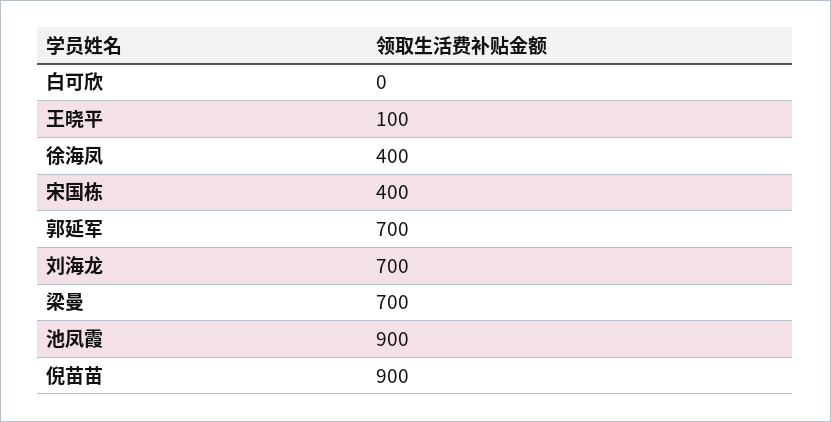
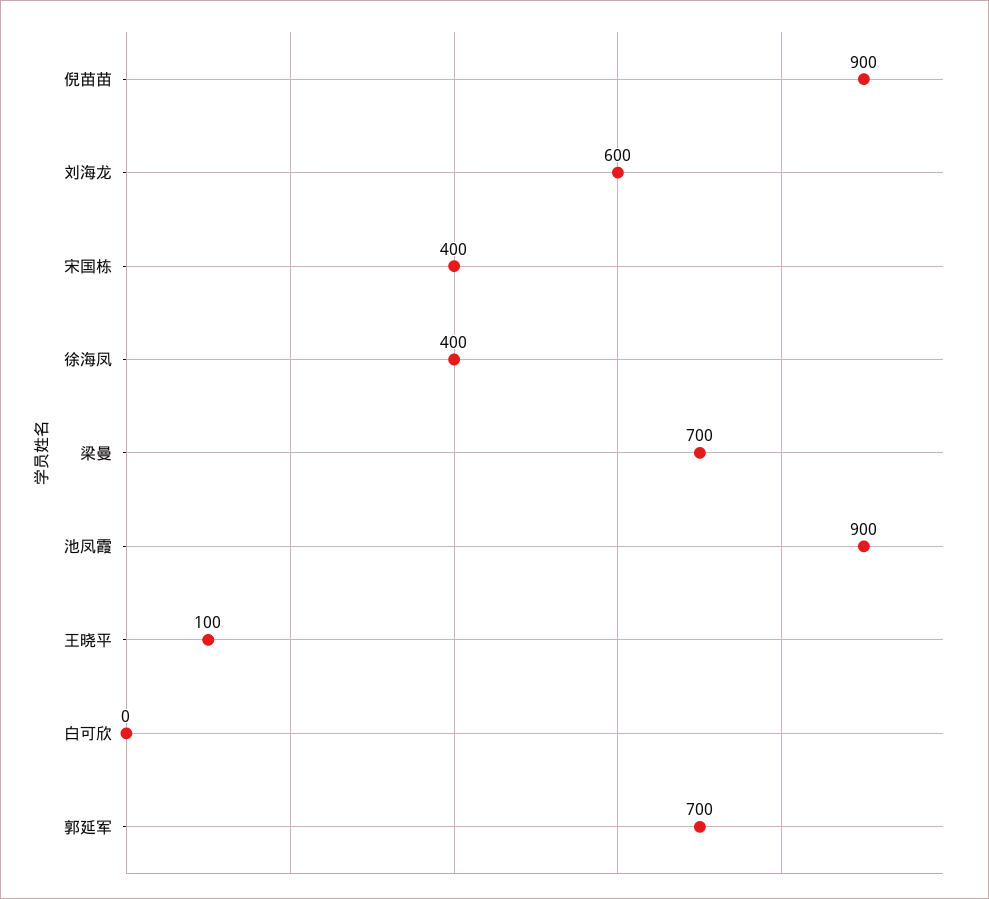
  {
    "白可欣": 0,
    "王晓平": 100,
    "徐海凤": 400,
    "宋国栋": 400,
    "郭延军": 700,
-   "刘海龙": 700,
+   "刘海龙": 600,
    "梁曼": 700,
    "池凤霞": 900,
    "倪苗苗": 900
  }

